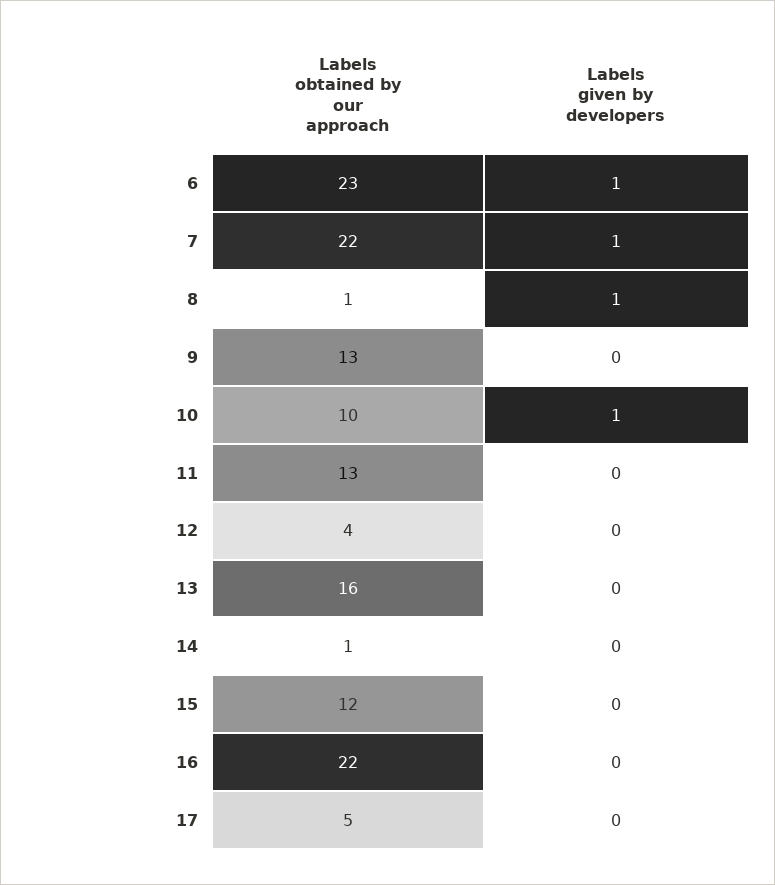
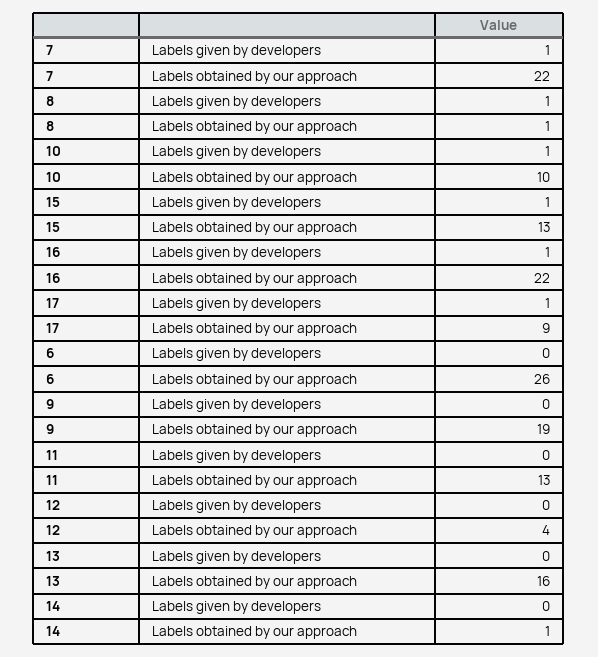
  {
    "Labels obtained by our approach": {
-     "6": 23,
+     "6": 26,
      "7": 22,
      "8": 1,
-     "9": 13,
+     "9": 19,
      "10": 10,
      "11": 13,
      "12": 4,
      "13": 16,
      "14": 1,
-     "15": 12,
+     "15": 13,
      "16": 22,
-     "17": 5
+     "17": 9
    },
    "Labels given by developers": {
-     "6": 1,
+     "6": 0,
      "7": 1,
      "8": 1,
      "9": 0,
      "10": 1,
      "11": 0,
      "12": 0,
      "13": 0,
      "14": 0,
-     "15": 0,
+     "15": 1,
-     "16": 0,
+     "16": 1,
-     "17": 0
+     "17": 1
    }
  }

